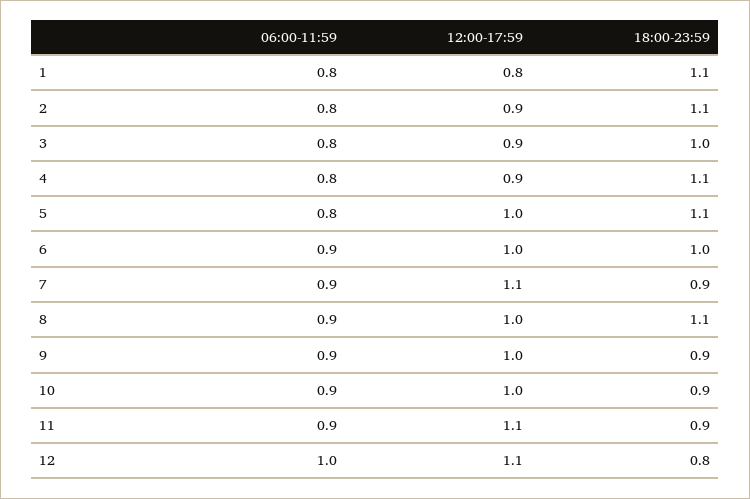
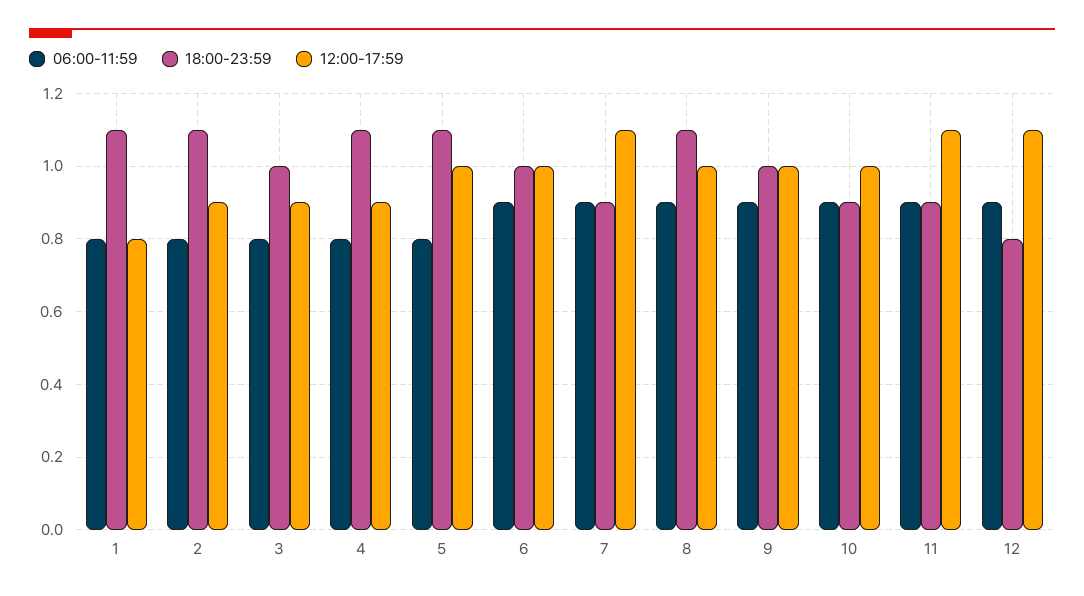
  {
    "06:00-11:59": {
      "1": 0.8,
      "2": 0.8,
      "3": 0.8,
      "4": 0.8,
      "5": 0.8,
      "6": 0.9,
      "7": 0.9,
      "8": 0.9,
      "9": 0.9,
      "10": 0.9,
      "11": 0.9,
-     "12": 1
+     "12": 0.9
    },
    "12:00-17:59": {
      "1": 0.8,
      "2": 0.9,
      "3": 0.9,
      "4": 0.9,
      "5": 1,
      "6": 1,
      "7": 1.1,
      "8": 1,
      "9": 1,
      "10": 1,
      "11": 1.1,
      "12": 1.1
    },
    "18:00-23:59": {
      "1": 1.1,
      "2": 1.1,
      "3": 1,
      "4": 1.1,
      "5": 1.1,
      "6": 1,
      "7": 0.9,
      "8": 1.1,
-     "9": 0.9,
+     "9": 1,
      "10": 0.9,
      "11": 0.9,
      "12": 0.8
    }
  }

